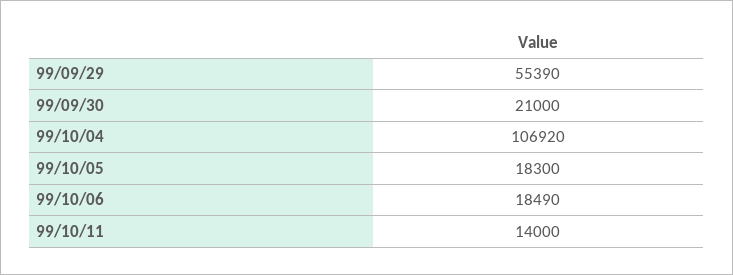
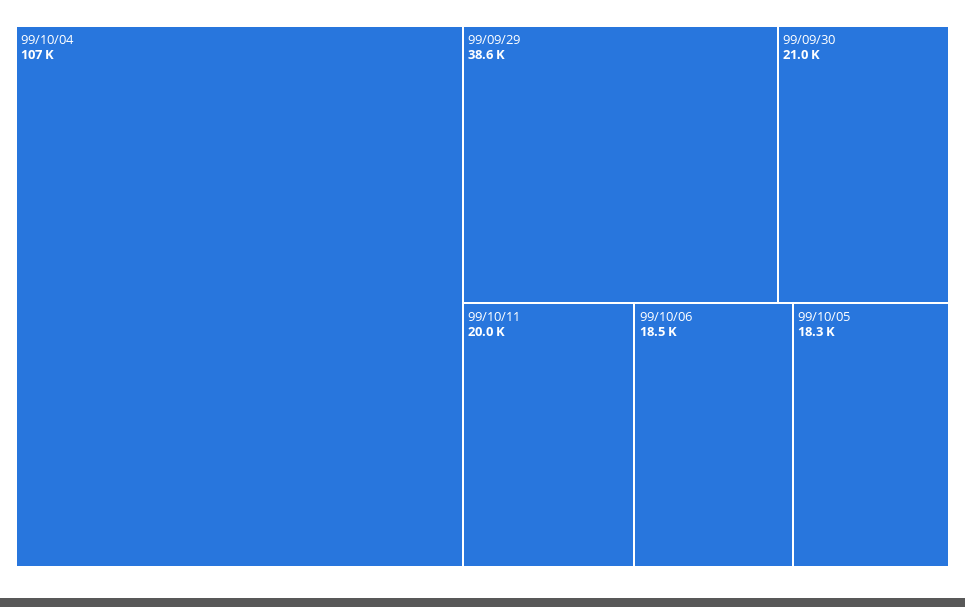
  {
-   "99/09/29": 55390,
+   "99/09/29": 38600,
    "99/09/30": 21000,
    "99/10/04": 106920,
    "99/10/05": 18300,
    "99/10/06": 18490,
-   "99/10/11": 14000
+   "99/10/11": 20000
  }

